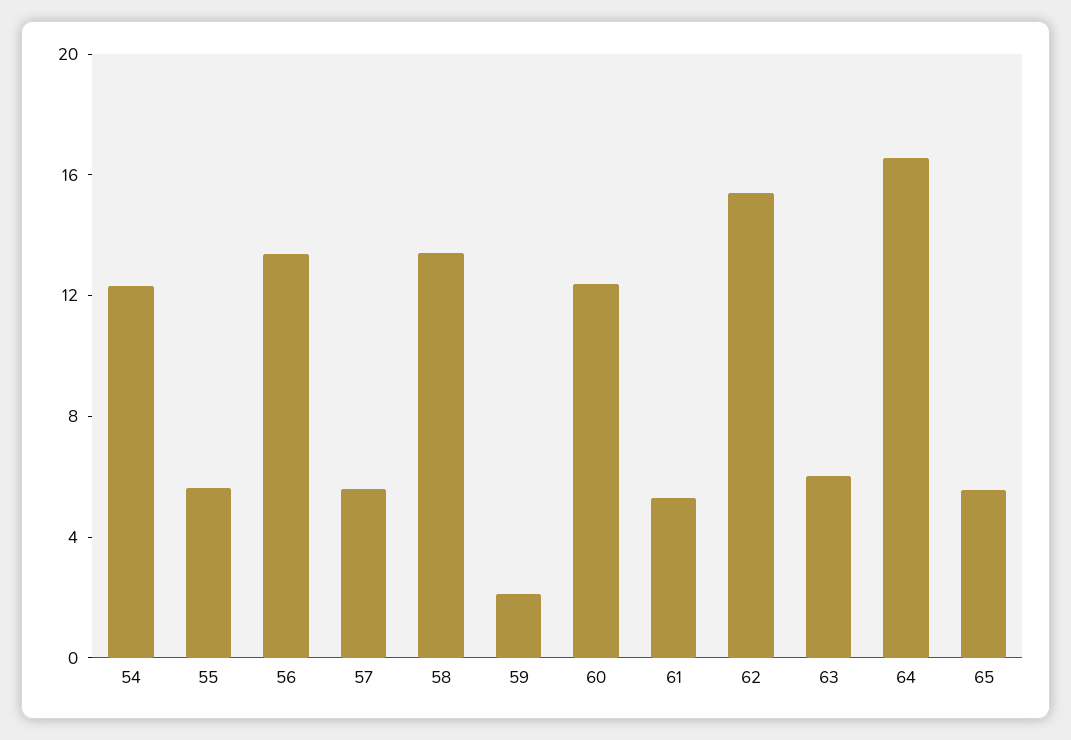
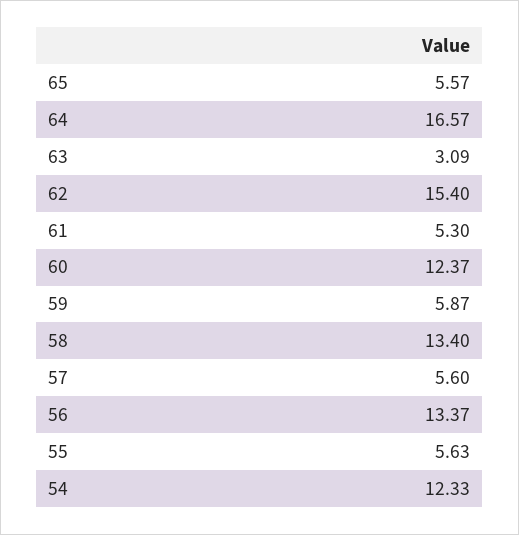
  {
    "54": 12.33,
    "55": 5.63,
    "56": 13.37,
    "57": 5.6,
    "58": 13.4,
-   "59": 2,
+   "59": 5.87,
    "60": 12.37,
    "61": 5.3,
    "62": 15.4,
-   "63": 6,
+   "63": 3.09,
    "64": 16.57,
    "65": 5.57
  }

